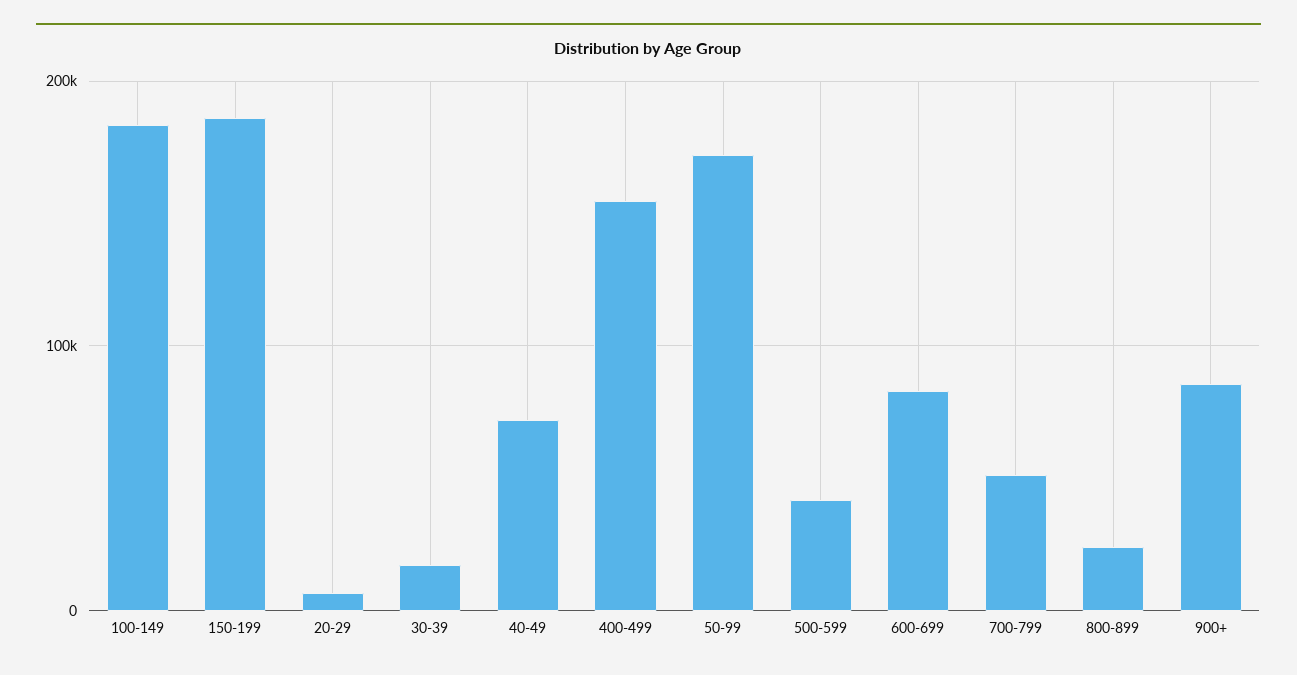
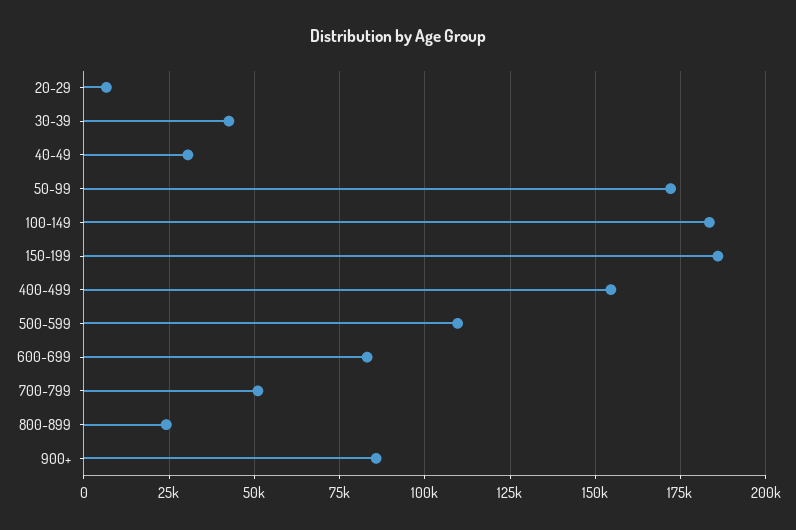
  {
    "100-149": 182500,
    "150-199": 185000,
    "20-29": 7500,
-   "30-39": 20000,
+   "30-39": 42500,
-   "40-49": 70000,
+   "40-49": 30000,
    "400-499": 155000,
    "50-99": 172500,
-   "500-599": 40000,
+   "500-599": 110000,
    "600-699": 82500,
    "700-799": 50000,
    "800-899": 25000,
    "900+": 85000
  }

